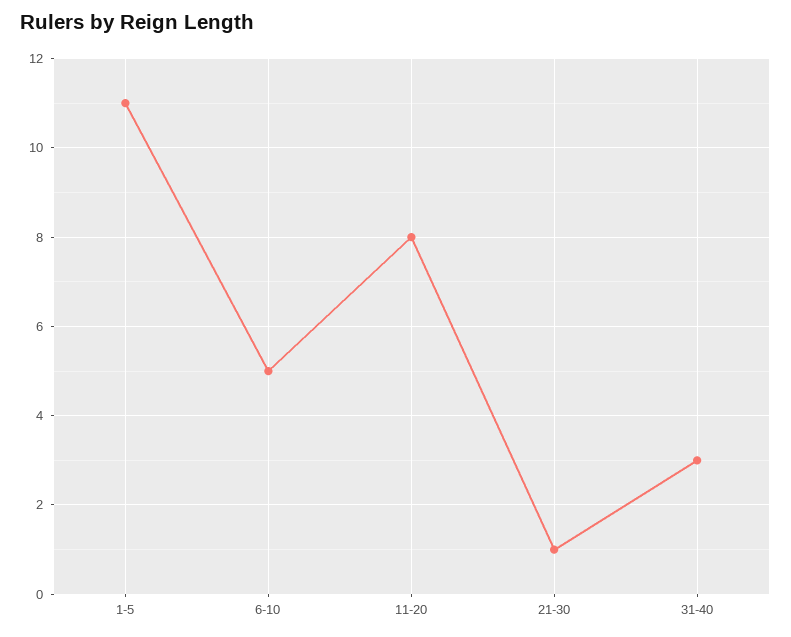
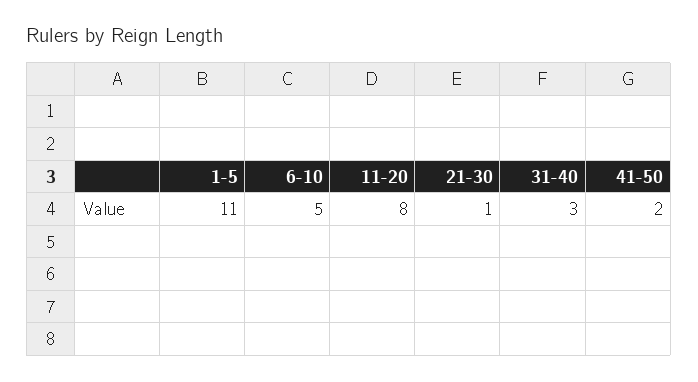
  {
    "1-5": 11,
    "6-10": 5,
    "11-20": 8,
    "21-30": 1,
-   "31-40": 3
+   "31-40": 3,
+   "41-50": 2
  }

